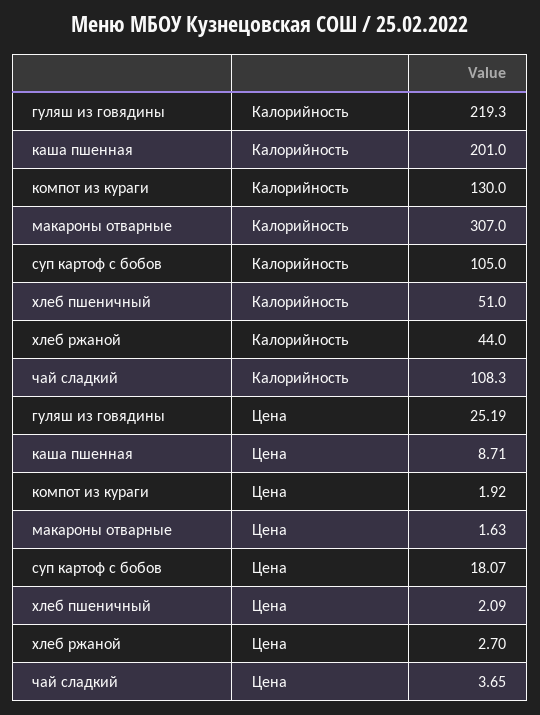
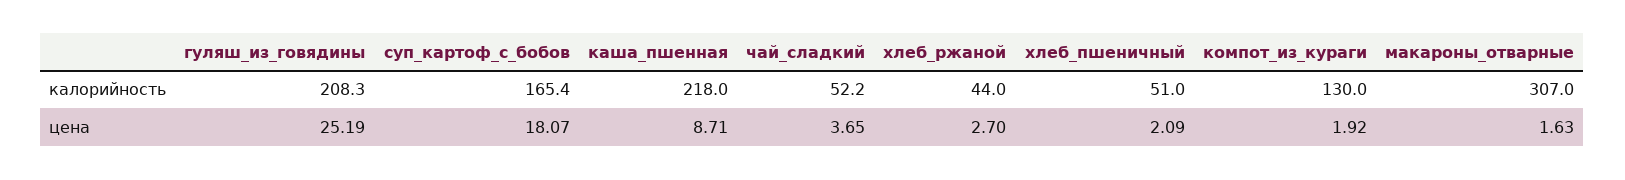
  {
    "гуляш из говядины": {
-     "Калорийность": 219.3,
+     "Калорийность": 208.3,
      "Цена": 25.19
    },
    "каша пшенная": {
-     "Калорийность": 201,
+     "Калорийность": 218,
      "Цена": 8.71
    },
    "компот из кураги": {
      "Калорийность": 130,
      "Цена": 1.92
    },
    "макароны отварные": {
      "Калорийность": 307,
      "Цена": 1.63
    },
    "суп картоф с бобов": {
-     "Калорийность": 105,
+     "Калорийность": 165.4,
      "Цена": 18.07
    },
    "хлеб пшеничный": {
      "Калорийность": 51,
      "Цена": 2.09
    },
    "хлеб ржаной": {
      "Калорийность": 44,
      "Цена": 2.7
    },
    "чай сладкий": {
-     "Калорийность": 108.3,
+     "Калорийность": 52.2,
      "Цена": 3.65
    }
  }

